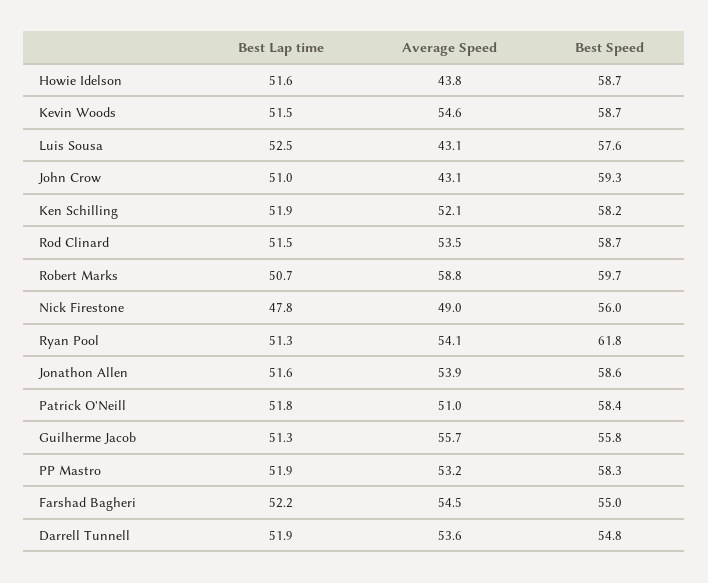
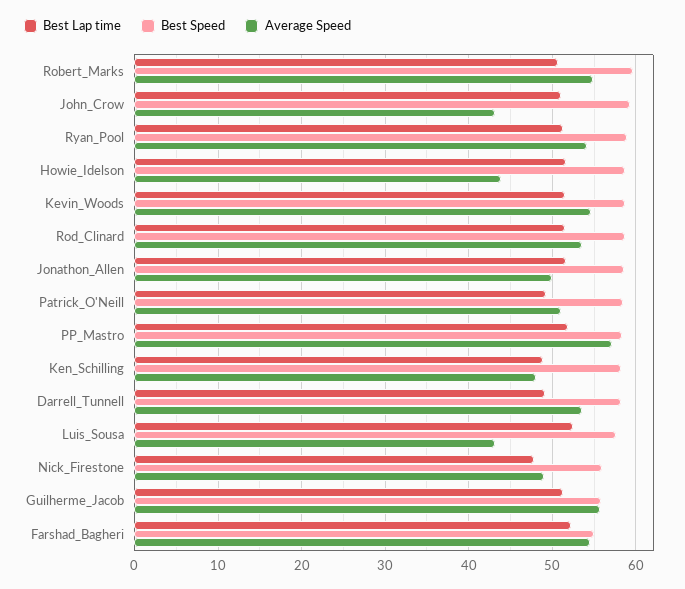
  {
    "Best Lap time": {
      "Howie Idelson": 51.6,
      "Kevin Woods": 51.5,
      "Luis Sousa": 52.5,
      "John Crow": 51,
-     "Ken Schilling": 51.9,
+     "Ken Schilling": 49,
      "Rod Clinard": 51.5,
      "Robert Marks": 50.7,
      "Nick Firestone": 47.8,
      "Ryan Pool": 51.3,
      "Jonathon Allen": 51.6,
-     "Patrick O'Neill": 51.8,
+     "Patrick O'Neill": 49,
      "Guilherme Jacob": 51.3,
      "PP Mastro": 51.9,
      "Farshad Bagheri": 52.2,
-     "Darrell Tunnell": 51.9
+     "Darrell Tunnell": 49
    },
    "Average Speed": {
      "Howie Idelson": 43.8,
      "Kevin Woods": 54.6,
      "Luis Sousa": 43.1,
      "John Crow": 43.1,
-     "Ken Schilling": 52.1,
+     "Ken Schilling": 48,
      "Rod Clinard": 53.5,
-     "Robert Marks": 58.8,
+     "Robert Marks": 55,
      "Nick Firestone": 49,
      "Ryan Pool": 54.1,
-     "Jonathon Allen": 53.9,
+     "Jonathon Allen": 50,
      "Patrick O'Neill": 51,
      "Guilherme Jacob": 55.7,
-     "PP Mastro": 53.2,
+     "PP Mastro": 57,
      "Farshad Bagheri": 54.5,
      "Darrell Tunnell": 53.6
    },
    "Best Speed": {
      "Howie Idelson": 58.7,
      "Kevin Woods": 58.7,
      "Luis Sousa": 57.6,
      "John Crow": 59.3,
      "Ken Schilling": 58.2,
      "Rod Clinard": 58.7,
      "Robert Marks": 59.7,
      "Nick Firestone": 56,
-     "Ryan Pool": 61.8,
+     "Ryan Pool": 59,
      "Jonathon Allen": 58.6,
      "Patrick O'Neill": 58.4,
      "Guilherme Jacob": 55.8,
      "PP Mastro": 58.3,
      "Farshad Bagheri": 55,
-     "Darrell Tunnell": 54.8
+     "Darrell Tunnell": 58
    }
  }

